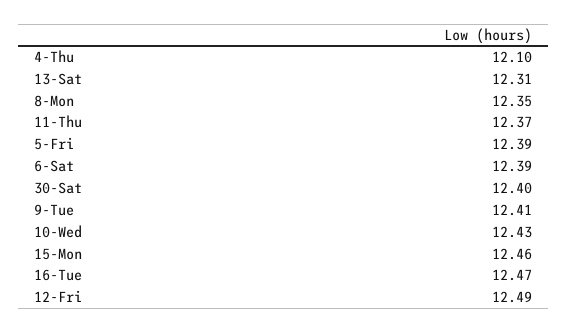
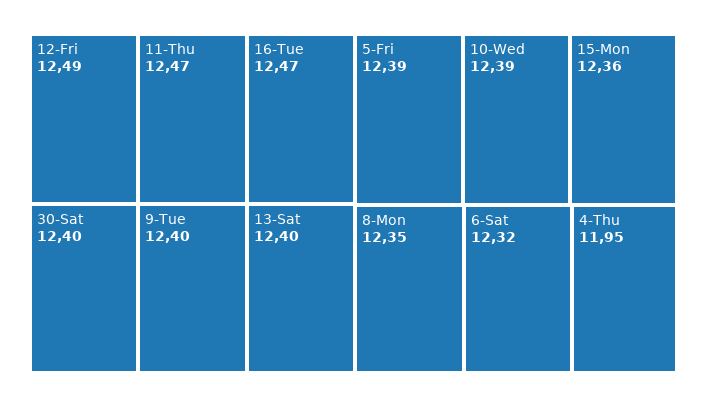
  {
-   "4-Thu": 12.1,
+   "4-Thu": 11.95,
-   "13-Sat": 12.31,
+   "13-Sat": 12.4,
    "8-Mon": 12.35,
-   "11-Thu": 12.37,
+   "11-Thu": 12.47,
    "5-Fri": 12.39,
-   "6-Sat": 12.39,
+   "6-Sat": 12.32,
    "30-Sat": 12.4,
-   "9-Tue": 12.41,
+   "9-Tue": 12.4,
-   "10-Wed": 12.43,
+   "10-Wed": 12.39,
-   "15-Mon": 12.46,
+   "15-Mon": 12.36,
    "16-Tue": 12.47,
    "12-Fri": 12.49
  }

